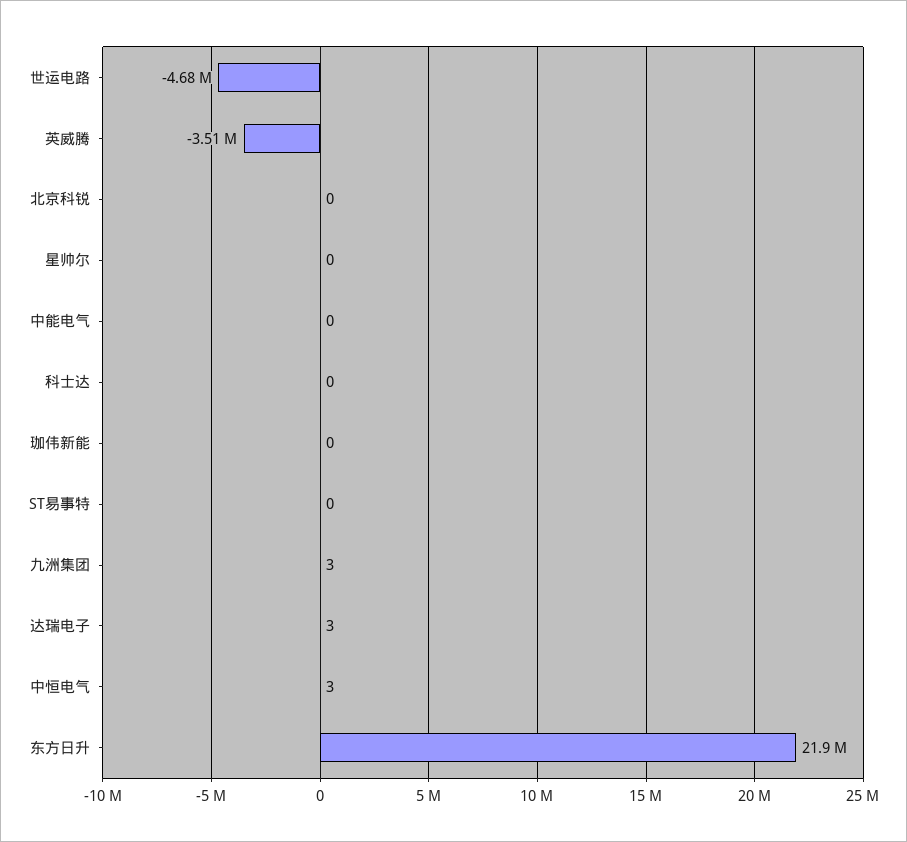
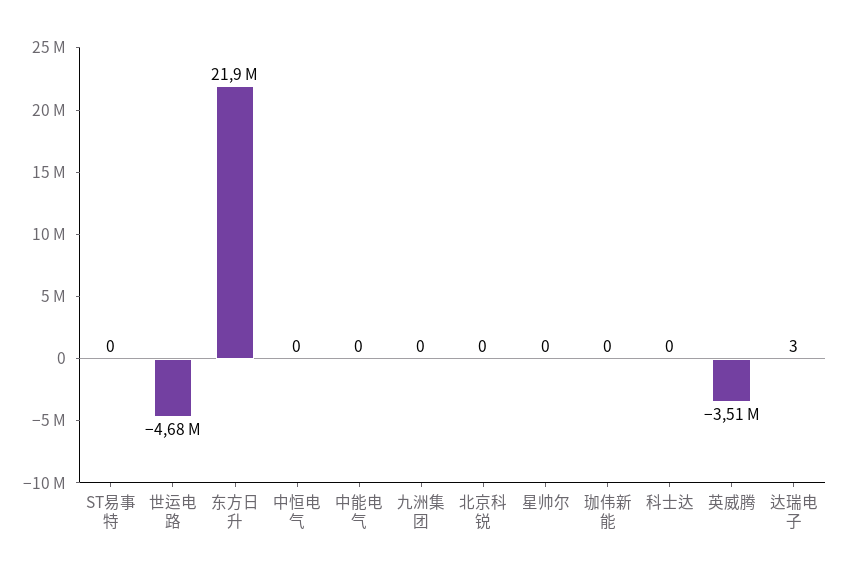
  {
    "世运电路": -4680000,
    "英威腾": -3510000,
    "北京科锐": 0,
    "星帅尔": 0,
    "中能电气": 0,
    "科士达": 0,
    "珈伟新能": 0,
    "ST易事特": 0,
-   "九洲集团": 3,
+   "九洲集团": 0,
    "达瑞电子": 3,
-   "中恒电气": 3,
+   "中恒电气": 0,
    "东方日升": 21900000
  }

